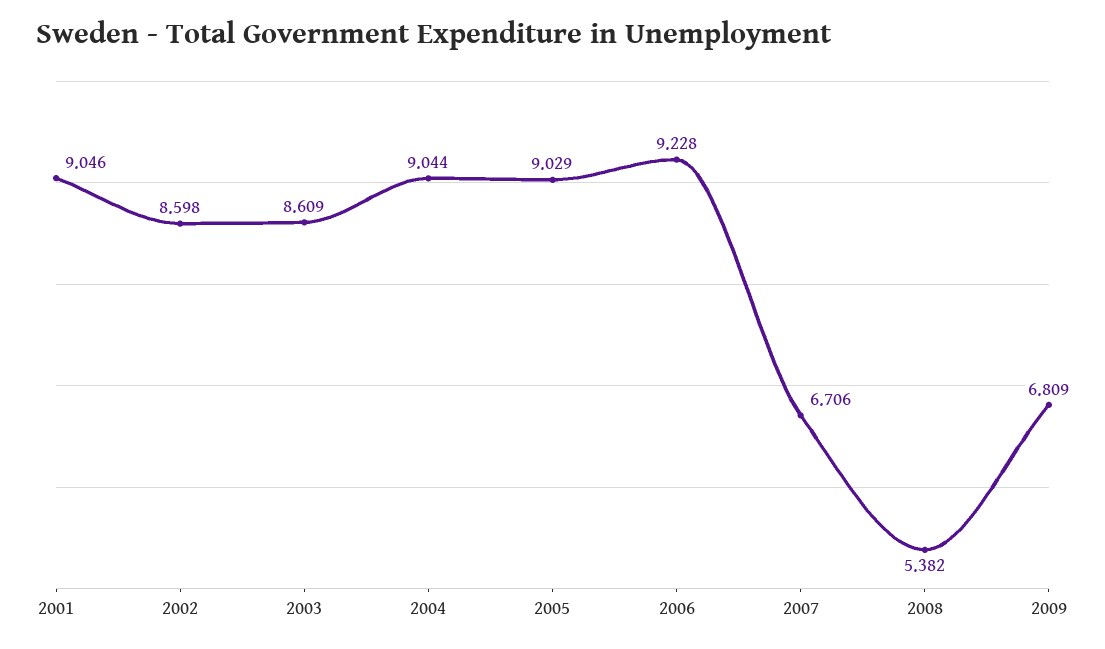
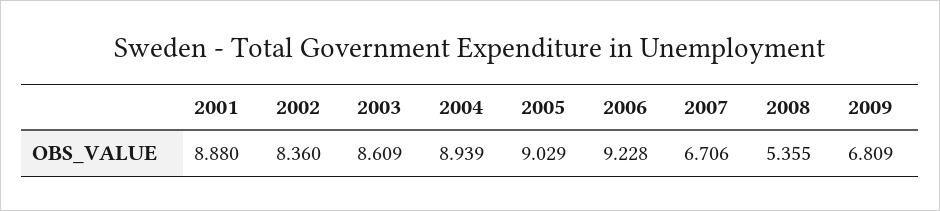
  {
-   "2001": 9.046,
+   "2001": 8.88,
-   "2002": 8.598,
+   "2002": 8.36,
    "2003": 8.609,
-   "2004": 9.044,
+   "2004": 8.939,
    "2005": 9.029,
    "2006": 9.228,
    "2007": 6.706,
-   "2008": 5.382,
+   "2008": 5.355,
    "2009": 6.809
  }

